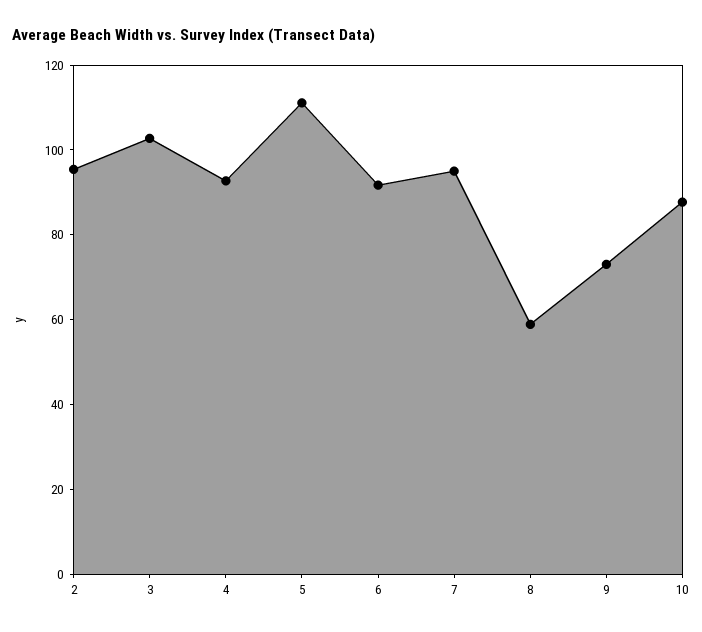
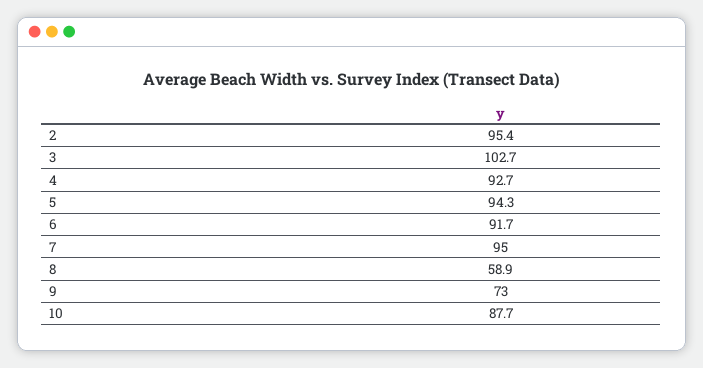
  {
    "2": 95.4,
    "3": 102.7,
    "4": 92.7,
-   "5": 110,
+   "5": 94.3,
    "6": 91.7,
    "7": 95,
    "8": 58.9,
    "9": 73,
    "10": 87.7
  }

